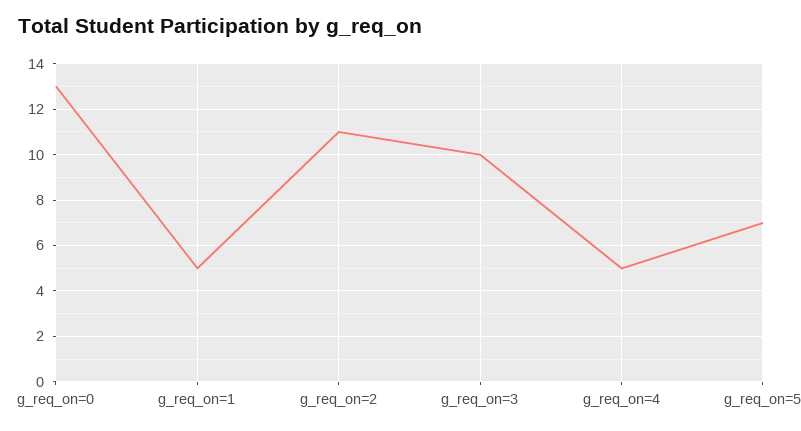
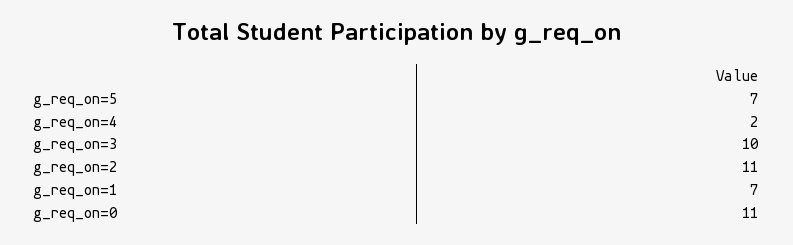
  {
-   "g_req_on=0": 13,
+   "g_req_on=0": 11,
-   "g_req_on=1": 5,
+   "g_req_on=1": 7,
    "g_req_on=2": 11,
    "g_req_on=3": 10,
-   "g_req_on=4": 5,
+   "g_req_on=4": 2,
    "g_req_on=5": 7
  }

